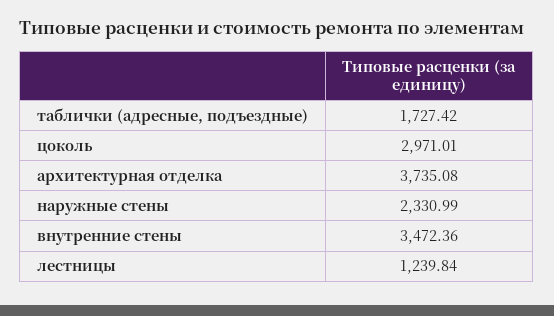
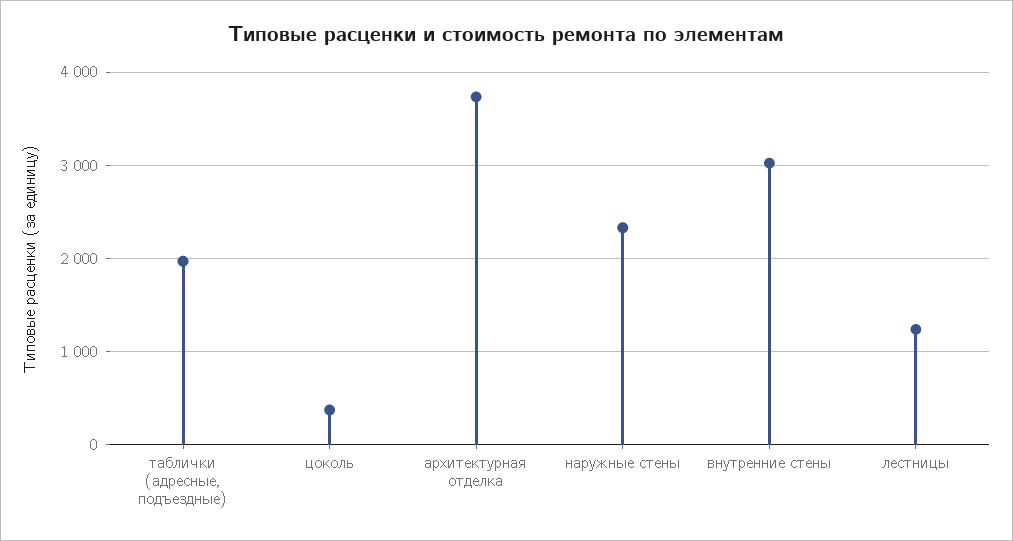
  {
-   "таблички (адресные, подъездные)": 1727.42,
+   "таблички (адресные, подъездные)": 2000,
-   "цоколь": 2971.01,
+   "цоколь": 400,
    "архитектурная отделка": 3735.08,
    "наружные стены": 2330.99,
-   "внутренние стены": 3472.36,
+   "внутренние стены": 3000,
    "лестницы": 1239.84
  }

